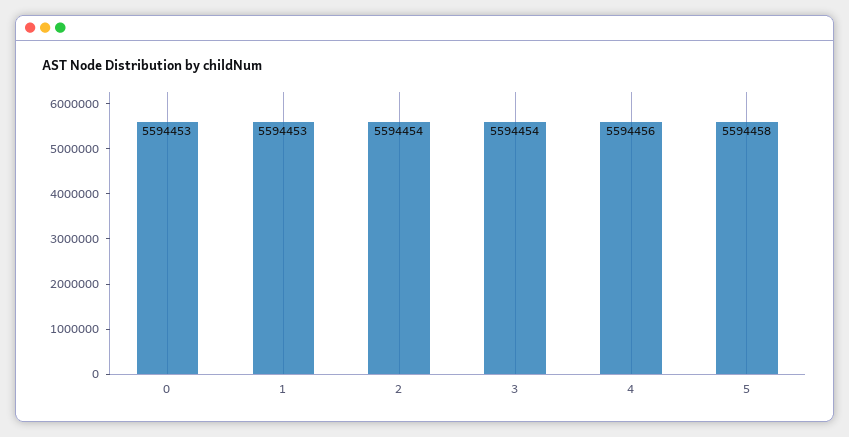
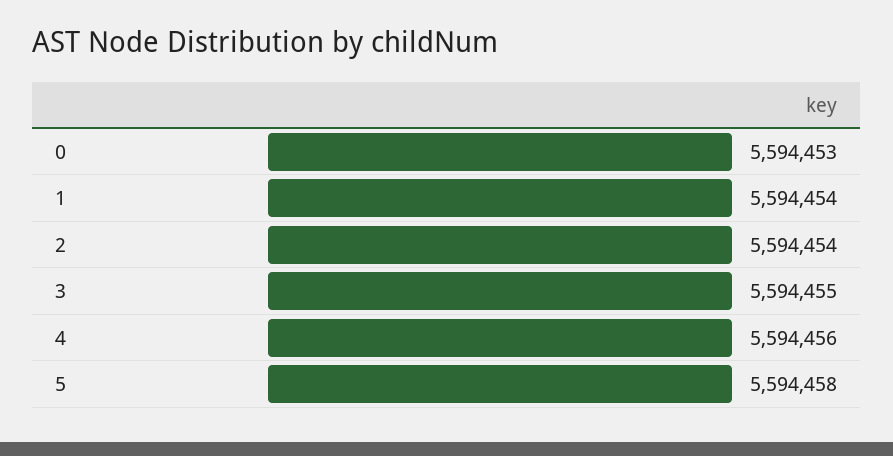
  {
    "0": 5594453,
-   "1": 5594453,
+   "1": 5594454,
    "2": 5594454,
-   "3": 5594454,
+   "3": 5594455,
    "4": 5594456,
    "5": 5594458
  }

